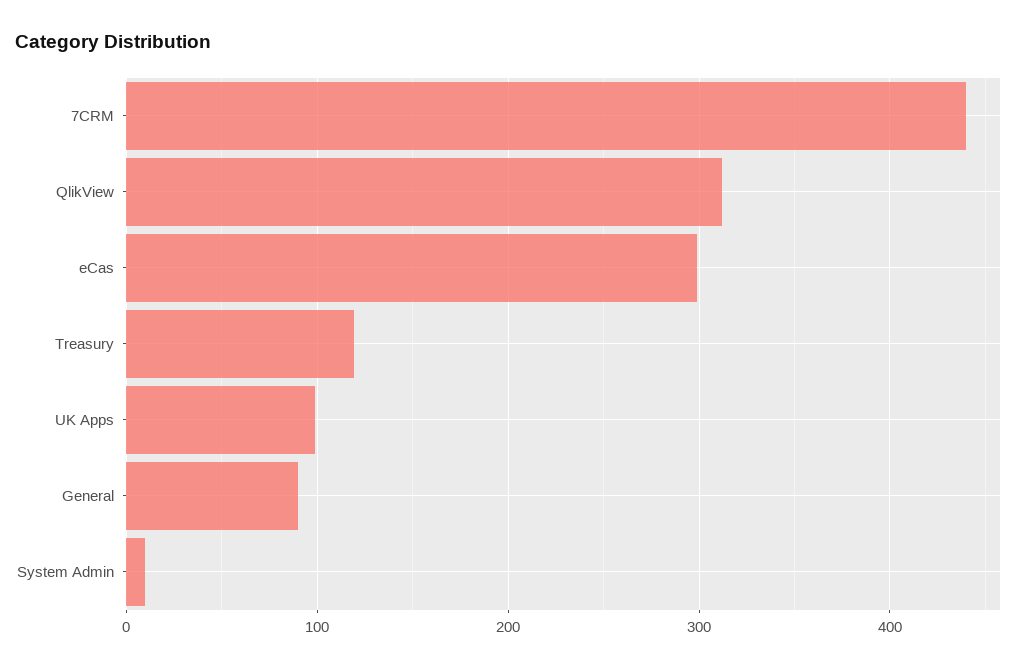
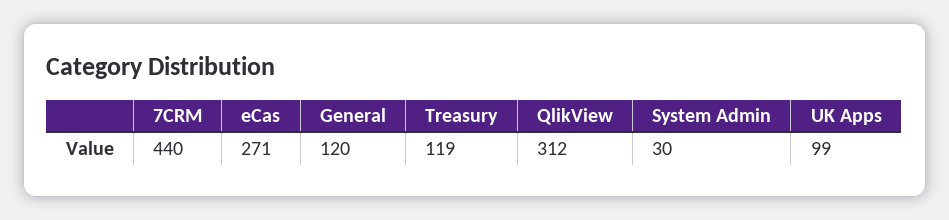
  {
    "7CRM": 440,
    "QlikView": 312,
-   "eCas": 300,
+   "eCas": 271,
    "Treasury": 119,
    "UK Apps": 99,
-   "General": 90,
+   "General": 120,
-   "System Admin": 10
+   "System Admin": 30
  }

